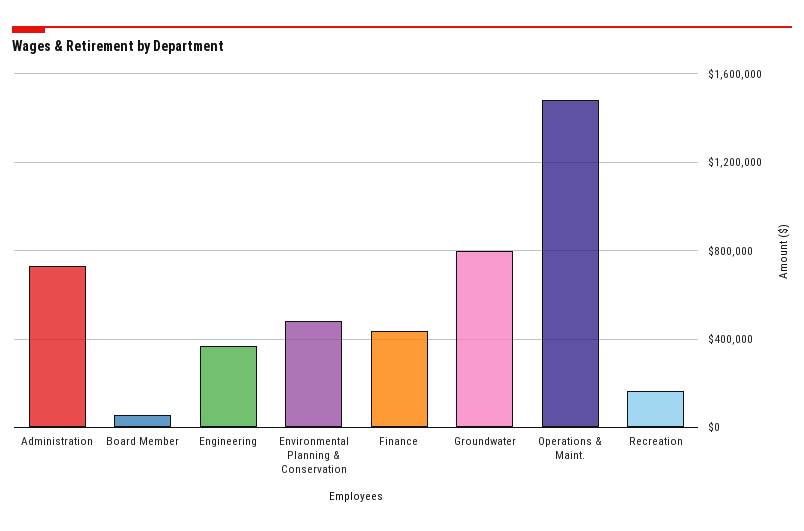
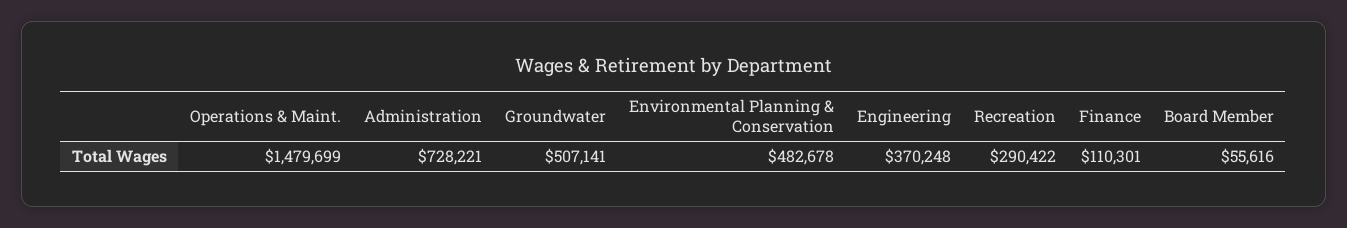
  {
    "Administration": 728221,
    "Board Member": 55616,
    "Engineering": 370248,
    "Environmental Planning & Conservation": 482678,
-   "Finance": 450000,
+   "Finance": 110301,
-   "Groundwater": 800000,
+   "Groundwater": 507141,
    "Operations & Maint.": 1479699,
-   "Recreation": 150000
+   "Recreation": 290422
  }

